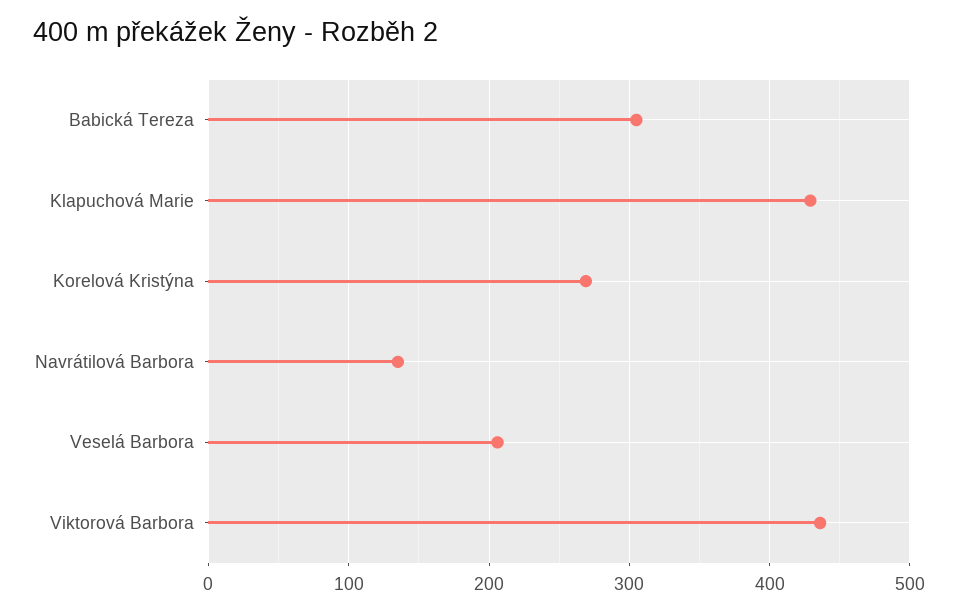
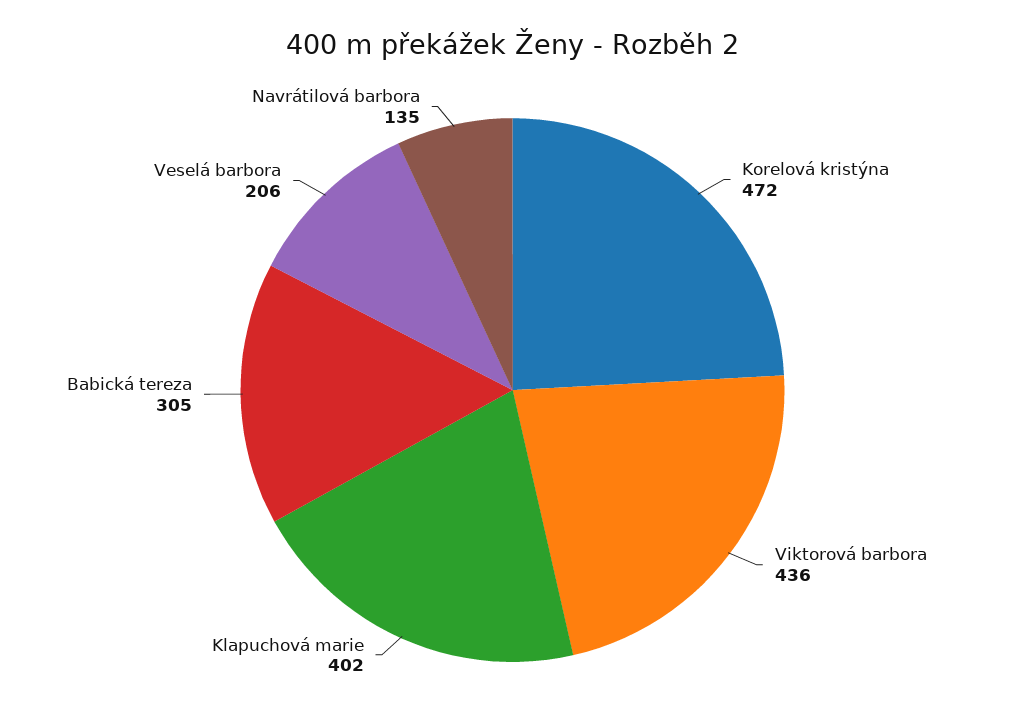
  {
    "Babická Tereza": 305,
-   "Klapuchová Marie": 430,
+   "Klapuchová Marie": 402,
-   "Korelová Kristýna": 270,
+   "Korelová Kristýna": 472,
    "Navrátilová Barbora": 135,
    "Veselá Barbora": 206,
    "Viktorová Barbora": 436
  }

